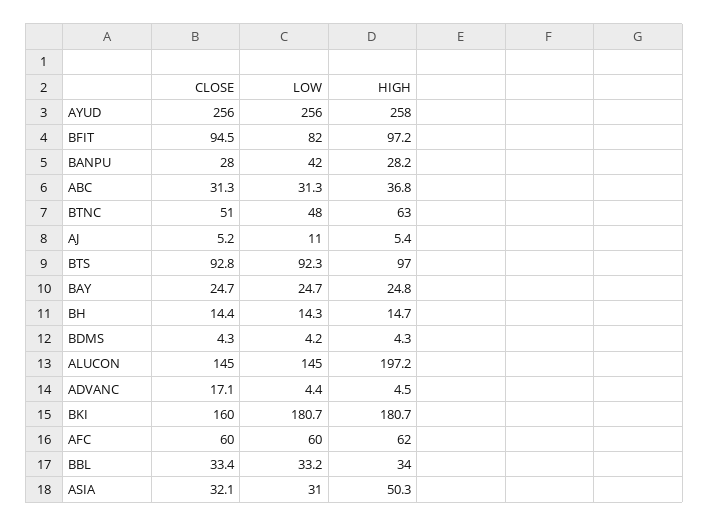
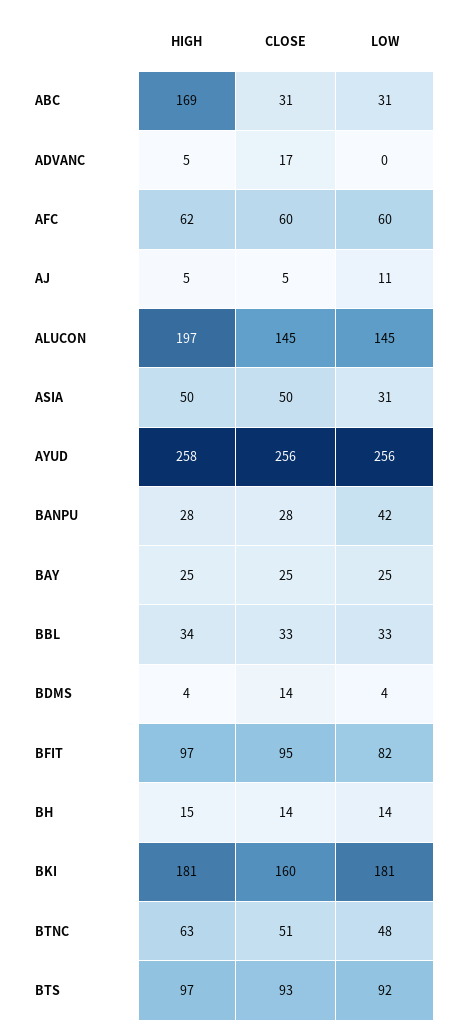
  {
    "CLOSE": {
      "AYUD": 256,
      "BFIT": 94.5,
      "BANPU": 28,
      "ABC": 31.3,
      "BTNC": 51,
      "AJ": 5.2,
      "BTS": 92.8,
      "BAY": 24.7,
      "BH": 14.4,
-     "BDMS": 4.3,
+     "BDMS": 14,
      "ALUCON": 145,
      "ADVANC": 17.1,
      "BKI": 160,
      "AFC": 60,
      "BBL": 33.4,
-     "ASIA": 32.1
+     "ASIA": 50
    },
    "LOW": {
      "AYUD": 256,
      "BFIT": 82,
      "BANPU": 42,
      "ABC": 31.3,
      "BTNC": 48,
      "AJ": 11,
      "BTS": 92.3,
      "BAY": 24.7,
      "BH": 14.3,
      "BDMS": 4.2,
      "ALUCON": 145,
-     "ADVANC": 4.4,
+     "ADVANC": 0,
      "BKI": 180.7,
      "AFC": 60,
      "BBL": 33.2,
      "ASIA": 31
    },
    "HIGH": {
      "AYUD": 258,
      "BFIT": 97.2,
      "BANPU": 28.2,
-     "ABC": 36.8,
+     "ABC": 169,
      "BTNC": 63,
      "AJ": 5.4,
      "BTS": 97,
      "BAY": 24.8,
      "BH": 14.7,
      "BDMS": 4.3,
      "ALUCON": 197.2,
      "ADVANC": 4.5,
      "BKI": 180.7,
      "AFC": 62,
      "BBL": 34,
      "ASIA": 50.3
    }
  }

